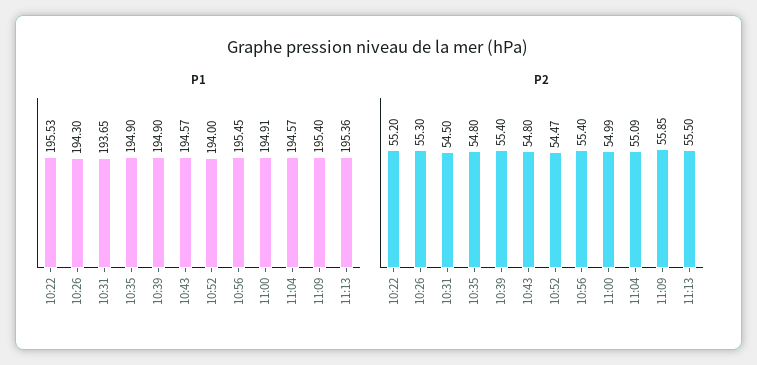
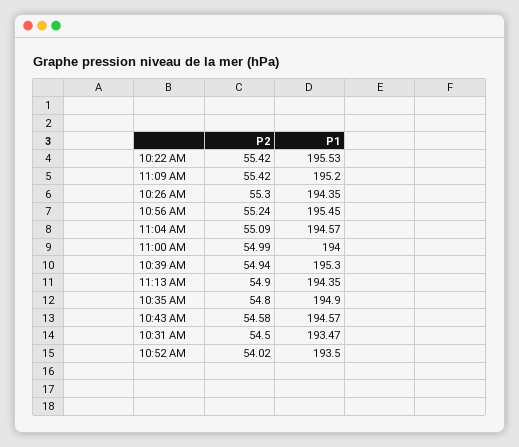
  {
    "P1": {
      "10:22": 195.53,
-     "10:26": 194.3,
+     "10:26": 194.35,
-     "10:31": 193.65,
+     "10:31": 193.47,
      "10:35": 194.9,
-     "10:39": 194.9,
+     "10:39": 195.3,
      "10:43": 194.57,
-     "10:52": 194,
+     "10:52": 193.5,
      "10:56": 195.45,
-     "11:00": 194.91,
+     "11:00": 194,
      "11:04": 194.57,
-     "11:09": 195.4,
+     "11:09": 195.2,
-     "11:13": 195.36
+     "11:13": 194.35
    },
    "P2": {
-     "10:22": 55.2,
+     "10:22": 55.42,
      "10:26": 55.3,
      "10:31": 54.5,
      "10:35": 54.8,
-     "10:39": 55.4,
+     "10:39": 54.94,
-     "10:43": 54.8,
+     "10:43": 54.58,
-     "10:52": 54.47,
+     "10:52": 54.02,
-     "10:56": 55.4,
+     "10:56": 55.24,
      "11:00": 54.99,
      "11:04": 55.09,
-     "11:09": 55.85,
+     "11:09": 55.42,
-     "11:13": 55.5
+     "11:13": 54.9
    }
  }

